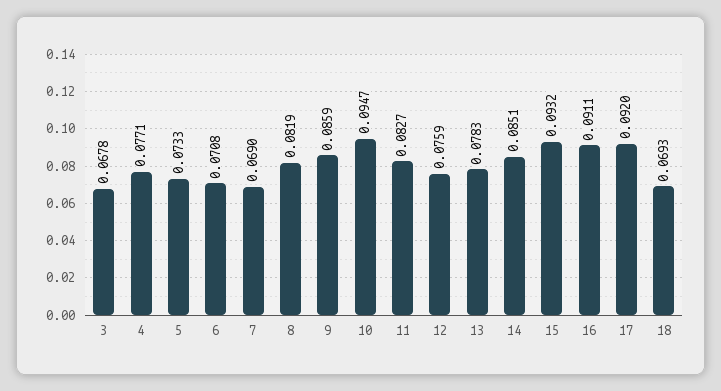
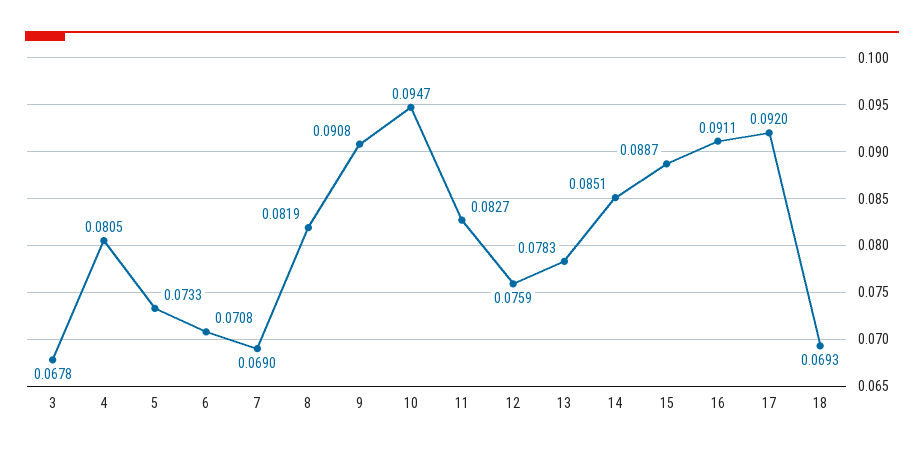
  {
    "3": 0.0678,
-   "4": 0.0771,
+   "4": 0.0805,
    "5": 0.0733,
    "6": 0.0708,
    "7": 0.069,
    "8": 0.0819,
-   "9": 0.0859,
+   "9": 0.0908,
    "10": 0.0947,
    "11": 0.0827,
    "12": 0.0759,
    "13": 0.0783,
    "14": 0.0851,
-   "15": 0.0932,
+   "15": 0.0887,
    "16": 0.0911,
    "17": 0.092,
    "18": 0.0693
  }

